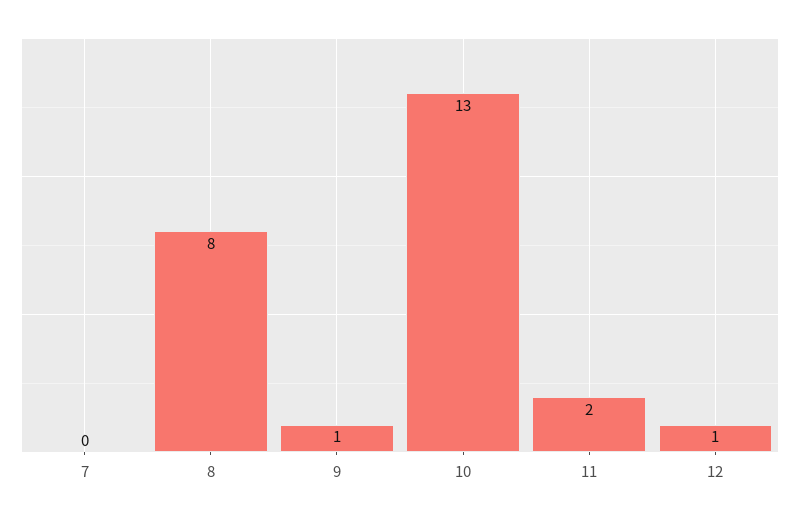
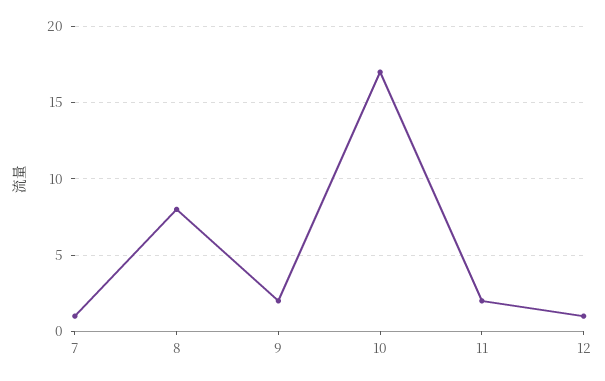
  {
-   "7": 0,
+   "7": 1,
    "8": 8,
-   "9": 1,
+   "9": 2,
-   "10": 13,
+   "10": 17,
    "11": 2,
    "12": 1
  }

